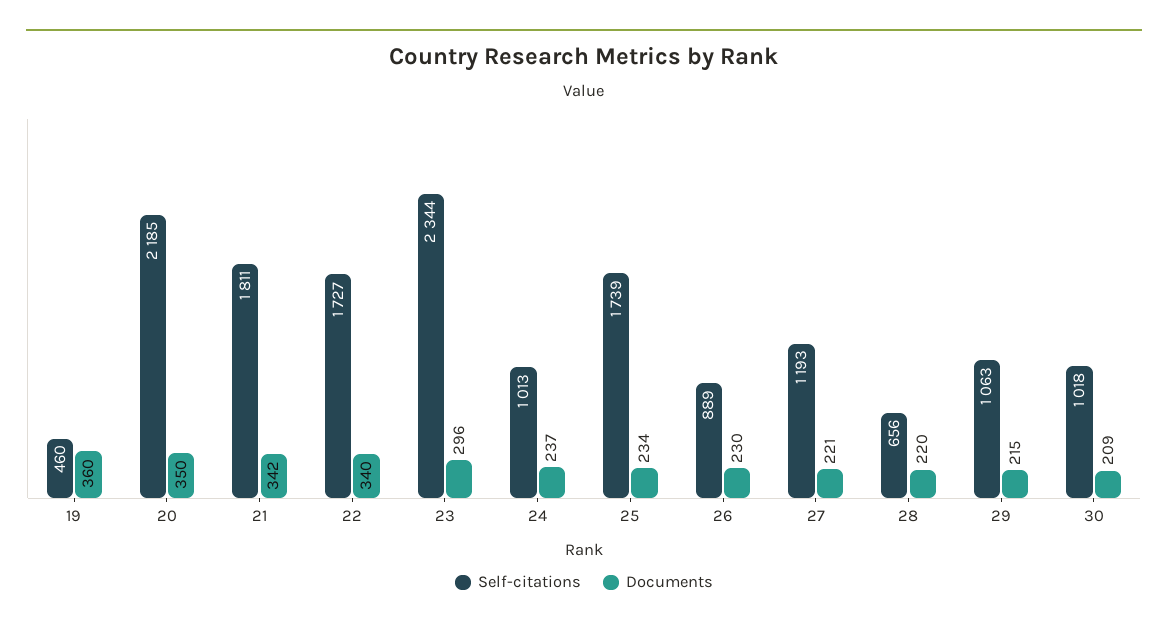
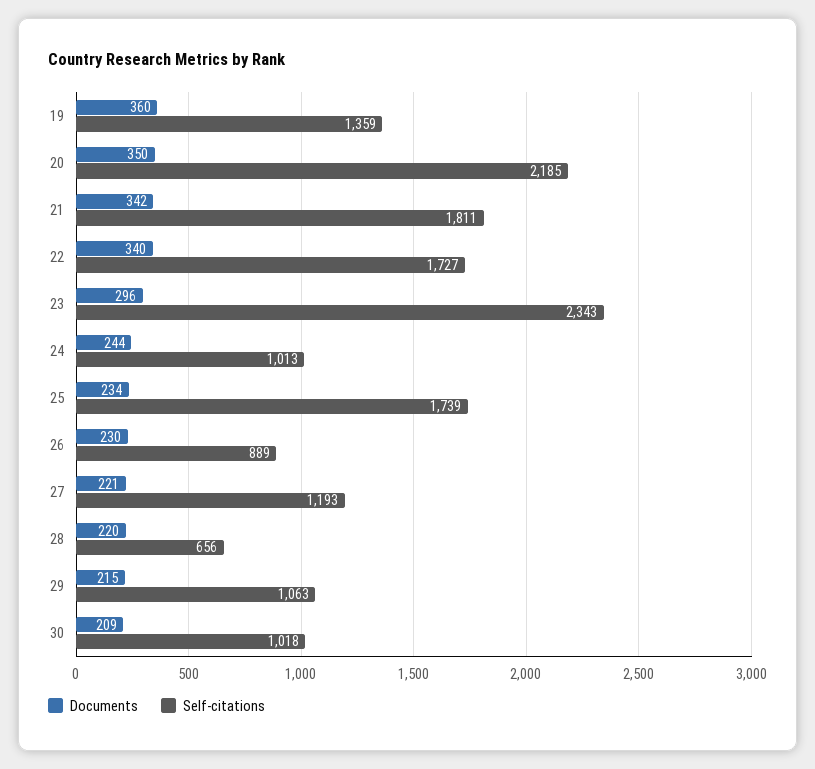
  {
    "Self-citations": {
-     "19": 460,
+     "19": 1359,
      "20": 2185,
      "21": 1811,
      "22": 1727,
-     "23": 2344,
+     "23": 2343,
      "24": 1013,
      "25": 1739,
      "26": 889,
      "27": 1193,
      "28": 656,
      "29": 1063,
      "30": 1018
    },
    "Documents": {
      "19": 360,
      "20": 350,
      "21": 342,
      "22": 340,
      "23": 296,
-     "24": 237,
+     "24": 244,
      "25": 234,
      "26": 230,
      "27": 221,
      "28": 220,
      "29": 215,
      "30": 209
    }
  }

